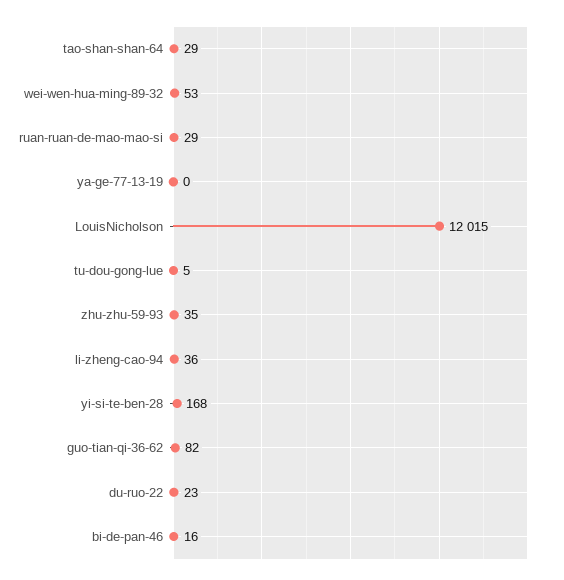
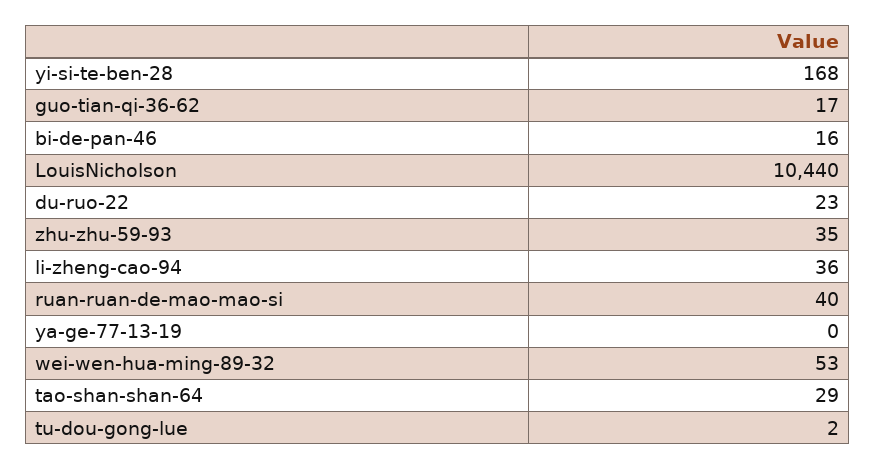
  {
    "tao-shan-shan-64": 29,
    "wei-wen-hua-ming-89-32": 53,
-   "ruan-ruan-de-mao-mao-si": 29,
+   "ruan-ruan-de-mao-mao-si": 40,
    "ya-ge-77-13-19": 0,
-   "LouisNicholson": 12015,
+   "LouisNicholson": 10440,
-   "tu-dou-gong-lue": 5,
+   "tu-dou-gong-lue": 2,
    "zhu-zhu-59-93": 35,
    "li-zheng-cao-94": 36,
    "yi-si-te-ben-28": 168,
-   "guo-tian-qi-36-62": 82,
+   "guo-tian-qi-36-62": 17,
    "du-ruo-22": 23,
    "bi-de-pan-46": 16
  }

